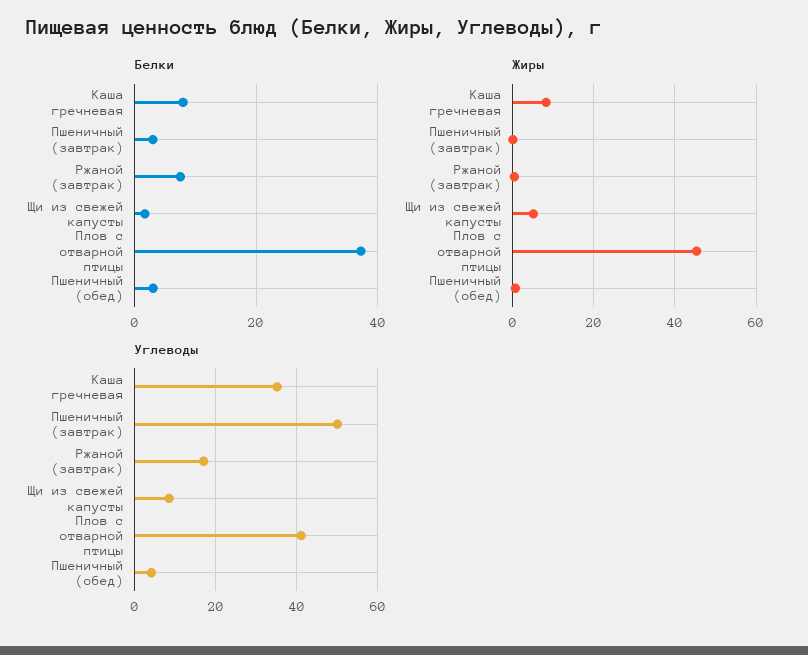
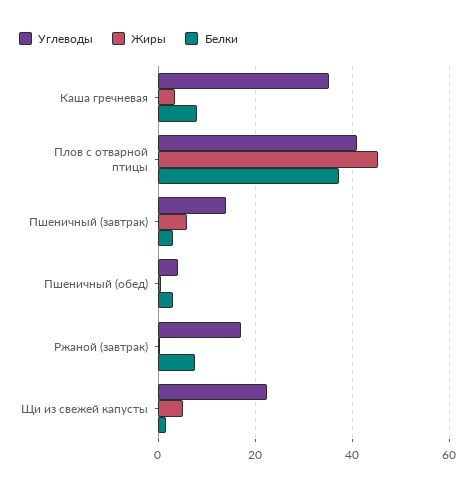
  {
    "Белки": {
      "Каша гречневая": 8,
      "Пшеничный (завтрак)": 4,
      "Ржаной (завтрак)": 8,
      "Щи из свежей капусты": 2,
      "Плов с отварной птицы": 38,
      "Пшеничный (обед)": 4
    },
    "Жиры": {
-     "Каша гречневая": 8,
+     "Каша гречневая": 4,
-     "Пшеничный (завтрак)": 0,
+     "Пшеничный (завтрак)": 6,
      "Ржаной (завтрак)": 0,
      "Щи из свежей капусты": 6,
      "Плов с отварной птицы": 46,
      "Пшеничный (обед)": 0
    },
    "Углеводы": {
      "Каша гречневая": 36,
-     "Пшеничный (завтрак)": 50,
+     "Пшеничный (завтрак)": 14,
      "Ржаной (завтрак)": 18,
-     "Щи из свежей капусты": 8,
+     "Щи из свежей капусты": 22,
      "Плов с отварной птицы": 42,
      "Пшеничный (обед)": 4
    }
  }

